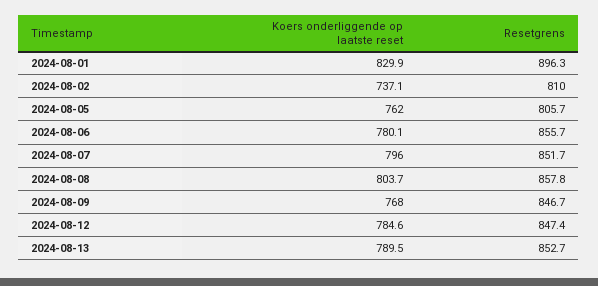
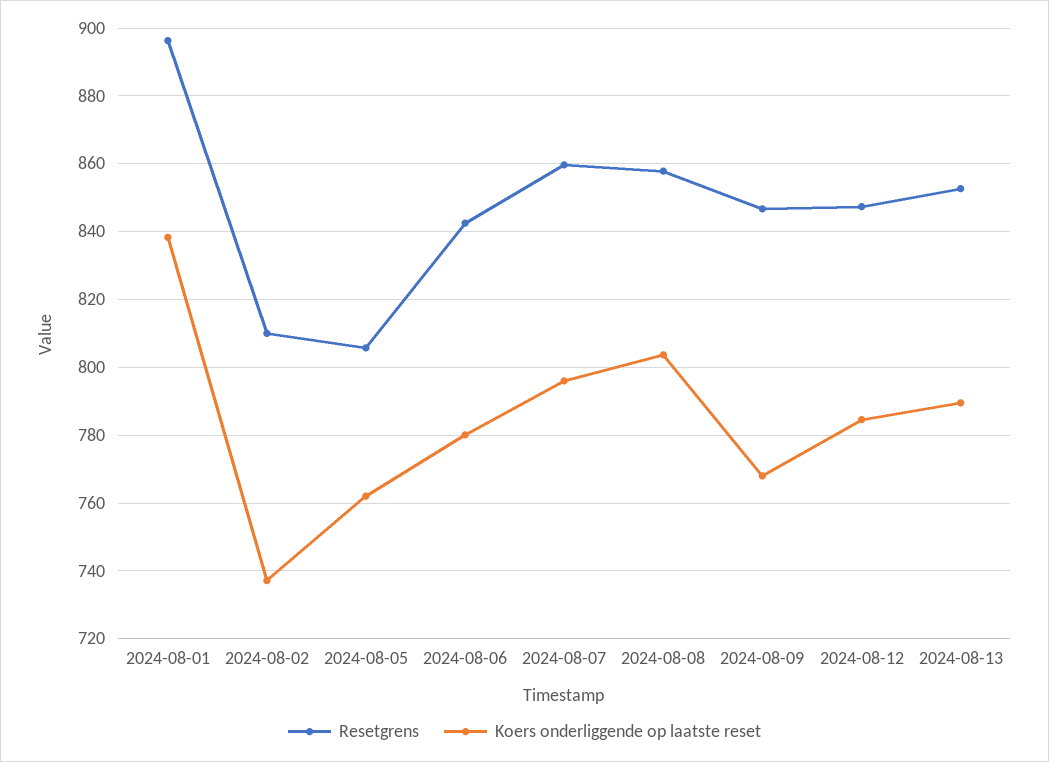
  {
    "Koers onderliggende op laatste reset": {
-     "2024-08-01": 829.9,
+     "2024-08-01": 838,
      "2024-08-02": 737.1,
      "2024-08-05": 762,
      "2024-08-06": 780.1,
      "2024-08-07": 796,
      "2024-08-08": 803.7,
      "2024-08-09": 768,
      "2024-08-12": 784.6,
      "2024-08-13": 789.5
    },
    "Resetgrens": {
      "2024-08-01": 896.3,
      "2024-08-02": 810,
      "2024-08-05": 805.7,
-     "2024-08-06": 855.7,
+     "2024-08-06": 842,
-     "2024-08-07": 851.7,
+     "2024-08-07": 860,
      "2024-08-08": 857.8,
      "2024-08-09": 846.7,
      "2024-08-12": 847.4,
      "2024-08-13": 852.7
    }
  }

